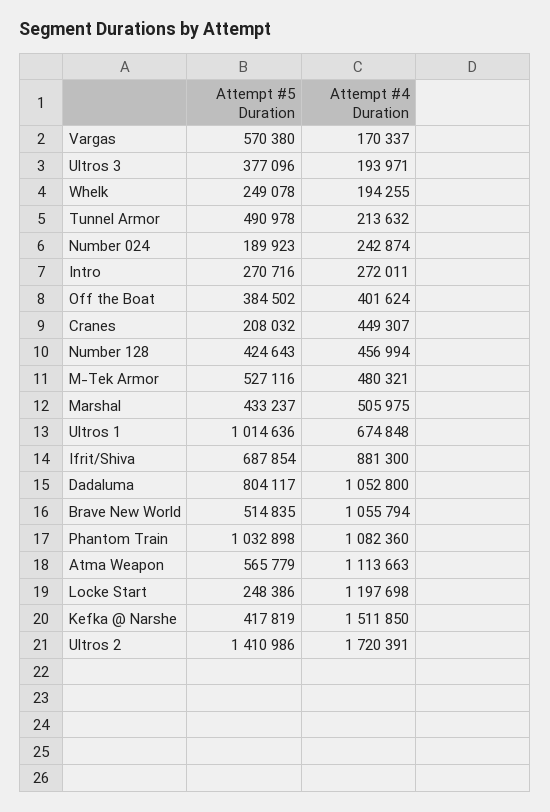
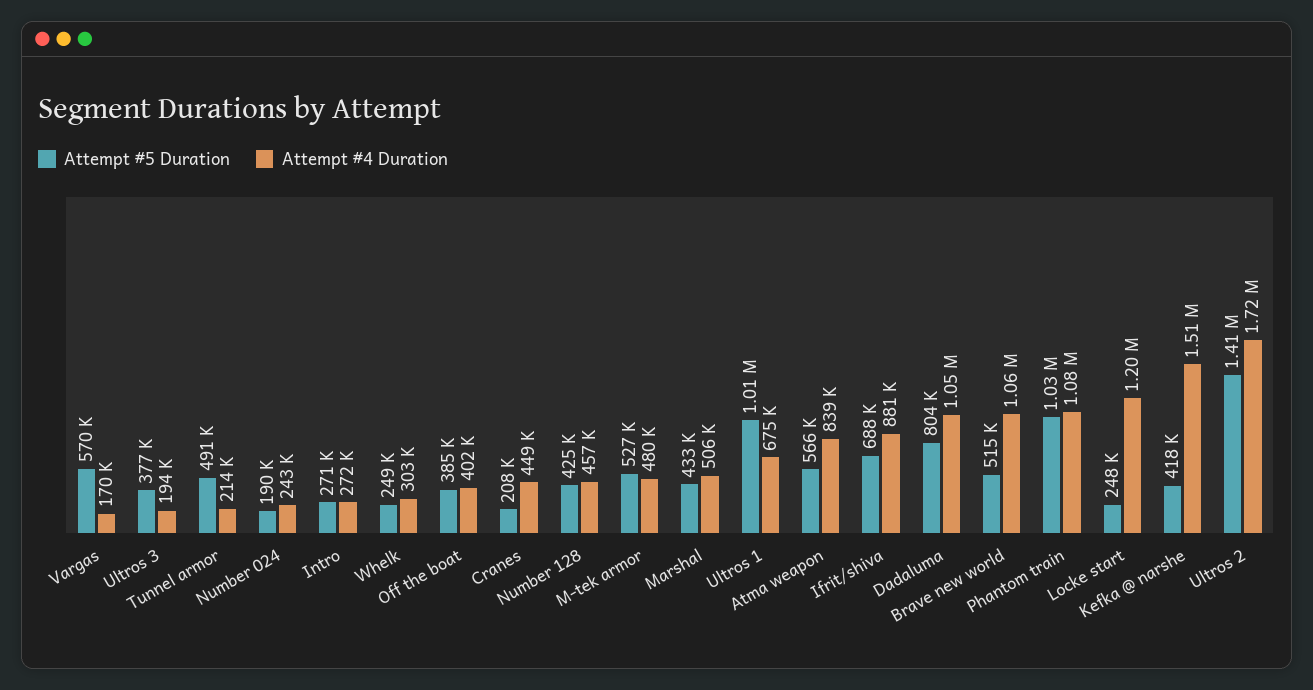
  {
    "Attempt #5 Duration": {
      "Vargas": 570380,
      "Ultros 3": 377096,
      "Whelk": 249078,
      "Tunnel Armor": 490978,
      "Number 024": 189923,
      "Intro": 270716,
      "Off the Boat": 384502,
      "Cranes": 208032,
      "Number 128": 424643,
      "M-Tek Armor": 527116,
      "Marshal": 433237,
      "Ultros 1": 1014636,
      "Ifrit/Shiva": 687854,
      "Dadaluma": 804117,
      "Brave New World": 514835,
      "Phantom Train": 1032898,
      "Atma Weapon": 565779,
      "Locke Start": 248386,
      "Kefka @ Narshe": 417819,
      "Ultros 2": 1410986
    },
    "Attempt #4 Duration": {
      "Vargas": 170337,
      "Ultros 3": 193971,
-     "Whelk": 194255,
+     "Whelk": 303000,
      "Tunnel Armor": 213632,
      "Number 024": 242874,
      "Intro": 272011,
      "Off the Boat": 401624,
      "Cranes": 449307,
      "Number 128": 456994,
      "M-Tek Armor": 480321,
      "Marshal": 505975,
      "Ultros 1": 674848,
      "Ifrit/Shiva": 881300,
      "Dadaluma": 1052800,
      "Brave New World": 1055794,
      "Phantom Train": 1082360,
-     "Atma Weapon": 1113663,
+     "Atma Weapon": 839000,
      "Locke Start": 1197698,
      "Kefka @ Narshe": 1511850,
      "Ultros 2": 1720391
    }
  }

